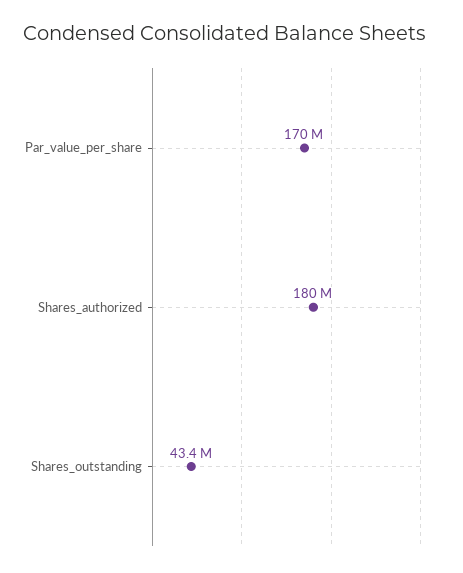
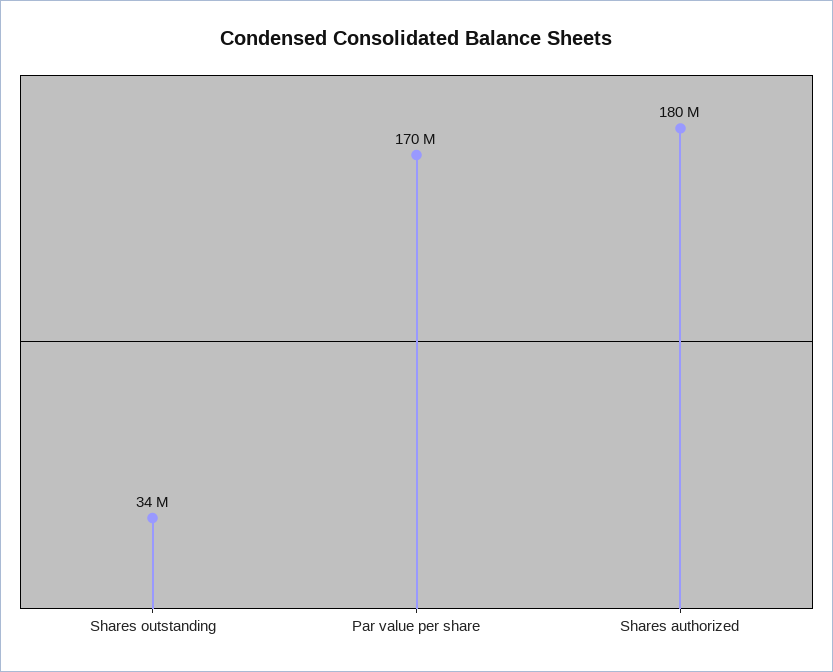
  {
    "Par_value_per_share": 170000000,
    "Shares_authorized": 180000000,
-   "Shares_outstanding": 43400000
+   "Shares_outstanding": 34000000
  }

